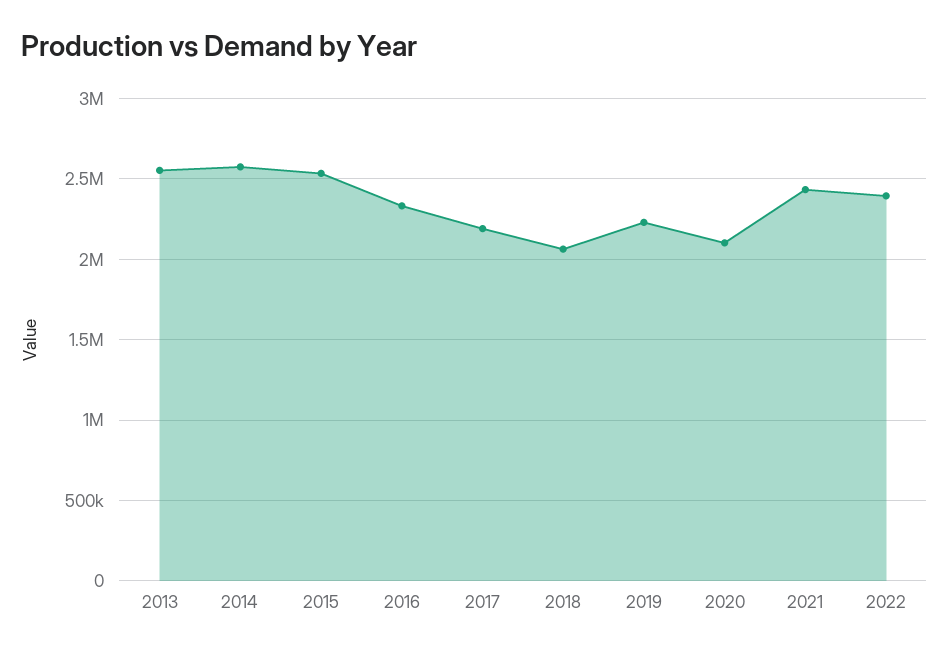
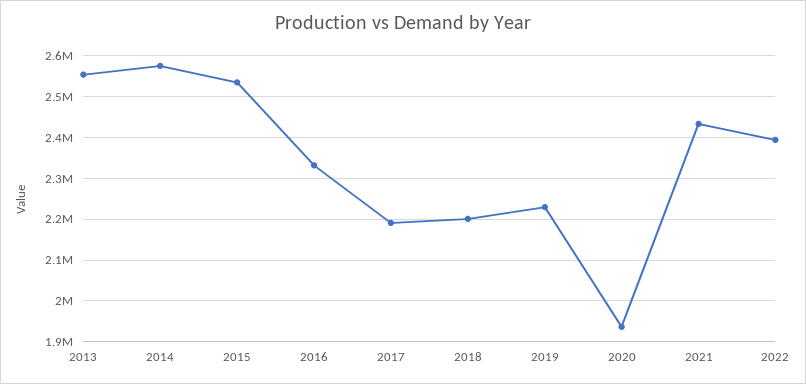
  {
    "2013": 2560000,
    "2014": 2580000,
    "2015": 2540000,
    "2016": 2340000,
    "2017": 2200000,
-   "2018": 2050000,
+   "2018": 2200000,
    "2019": 2220000,
-   "2020": 2100000,
+   "2020": 1940000,
    "2021": 2440000,
    "2022": 2400000
  }

